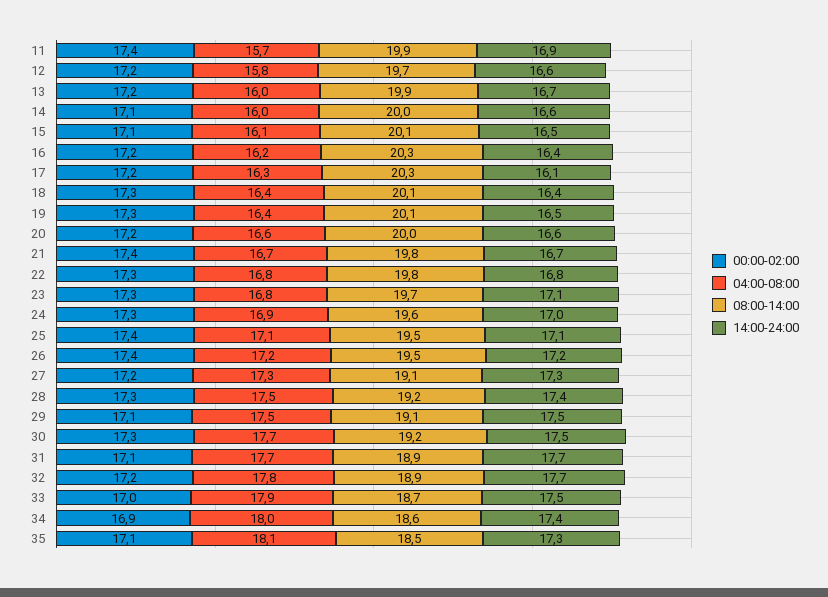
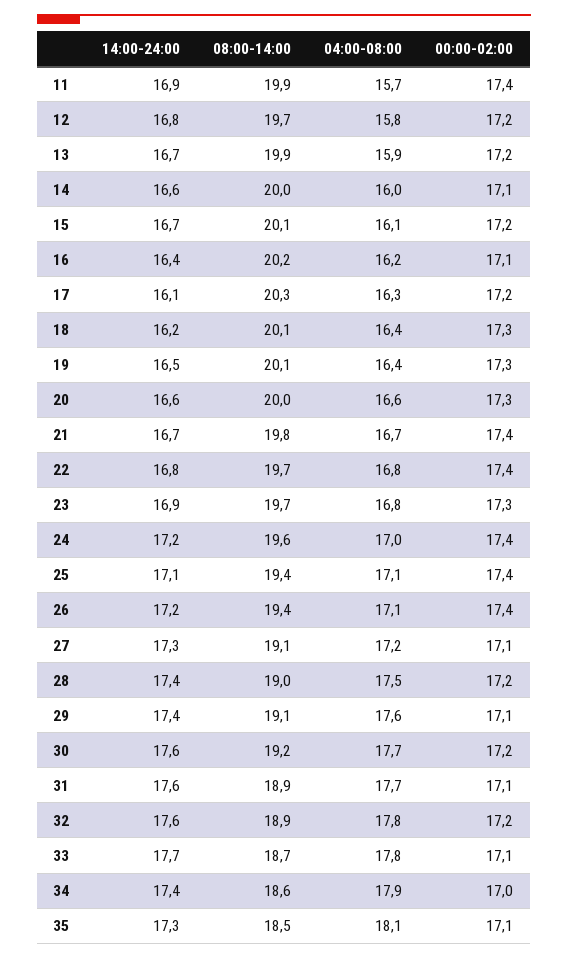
  {
    "00:00-02:00": {
      "11": 17.4,
      "12": 17.2,
      "13": 17.2,
      "14": 17.1,
-     "15": 17.1,
+     "15": 17.2,
-     "16": 17.2,
+     "16": 17.1,
      "17": 17.2,
      "18": 17.3,
      "19": 17.3,
-     "20": 17.2,
+     "20": 17.3,
      "21": 17.4,
-     "22": 17.3,
+     "22": 17.4,
      "23": 17.3,
-     "24": 17.3,
+     "24": 17.4,
      "25": 17.4,
      "26": 17.4,
-     "27": 17.2,
+     "27": 17.1,
-     "28": 17.3,
+     "28": 17.2,
      "29": 17.1,
-     "30": 17.3,
+     "30": 17.2,
      "31": 17.1,
      "32": 17.2,
-     "33": 17,
+     "33": 17.1,
-     "34": 16.9,
+     "34": 17,
      "35": 17.1
    },
    "04:00-08:00": {
      "11": 15.7,
      "12": 15.8,
-     "13": 16,
+     "13": 15.9,
      "14": 16,
      "15": 16.1,
      "16": 16.2,
      "17": 16.3,
      "18": 16.4,
      "19": 16.4,
      "20": 16.6,
      "21": 16.7,
      "22": 16.8,
      "23": 16.8,
-     "24": 16.9,
+     "24": 17,
      "25": 17.1,
-     "26": 17.2,
+     "26": 17.1,
-     "27": 17.3,
+     "27": 17.2,
      "28": 17.5,
-     "29": 17.5,
+     "29": 17.6,
      "30": 17.7,
      "31": 17.7,
      "32": 17.8,
-     "33": 17.9,
+     "33": 17.8,
-     "34": 18,
+     "34": 17.9,
      "35": 18.1
    },
    "08:00-14:00": {
      "11": 19.9,
      "12": 19.7,
      "13": 19.9,
      "14": 20,
      "15": 20.1,
-     "16": 20.3,
+     "16": 20.2,
      "17": 20.3,
      "18": 20.1,
      "19": 20.1,
      "20": 20,
      "21": 19.8,
-     "22": 19.8,
+     "22": 19.7,
      "23": 19.7,
      "24": 19.6,
-     "25": 19.5,
+     "25": 19.4,
-     "26": 19.5,
+     "26": 19.4,
      "27": 19.1,
-     "28": 19.2,
+     "28": 19,
      "29": 19.1,
      "30": 19.2,
      "31": 18.9,
      "32": 18.9,
      "33": 18.7,
      "34": 18.6,
      "35": 18.5
    },
    "14:00-24:00": {
      "11": 16.9,
-     "12": 16.6,
+     "12": 16.8,
      "13": 16.7,
      "14": 16.6,
-     "15": 16.5,
+     "15": 16.7,
      "16": 16.4,
      "17": 16.1,
-     "18": 16.4,
+     "18": 16.2,
      "19": 16.5,
      "20": 16.6,
      "21": 16.7,
      "22": 16.8,
-     "23": 17.1,
+     "23": 16.9,
-     "24": 17,
+     "24": 17.2,
      "25": 17.1,
      "26": 17.2,
      "27": 17.3,
      "28": 17.4,
-     "29": 17.5,
+     "29": 17.4,
-     "30": 17.5,
+     "30": 17.6,
-     "31": 17.7,
+     "31": 17.6,
-     "32": 17.7,
+     "32": 17.6,
-     "33": 17.5,
+     "33": 17.7,
      "34": 17.4,
      "35": 17.3
    }
  }

